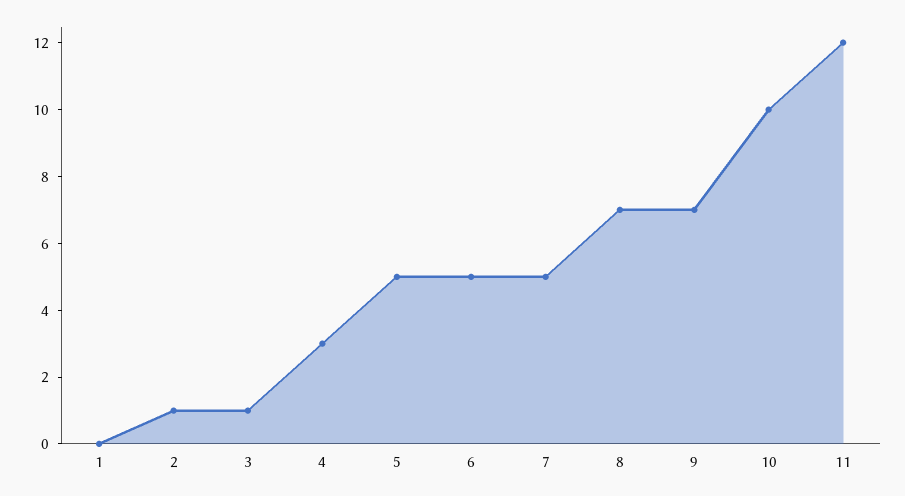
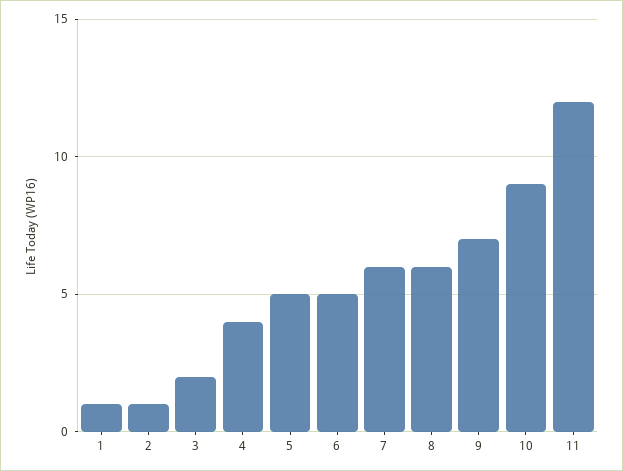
  {
-   "1": 0,
+   "1": 1,
    "2": 1,
-   "3": 1,
+   "3": 2,
-   "4": 3,
+   "4": 4,
    "5": 5,
    "6": 5,
-   "7": 5,
+   "7": 6,
-   "8": 7,
+   "8": 6,
    "9": 7,
-   "10": 10,
+   "10": 9,
    "11": 12
  }

